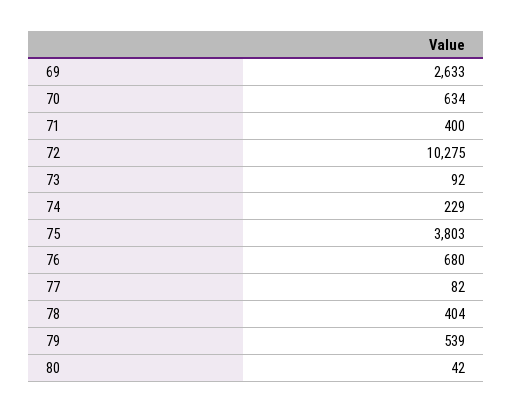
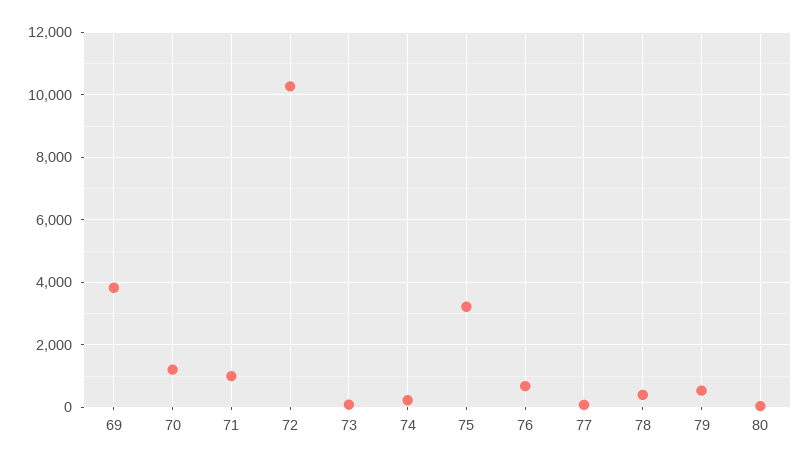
  {
-   "69": 2633,
+   "69": 3800,
-   "70": 634,
+   "70": 1200,
-   "71": 400,
+   "71": 1000,
    "72": 10275,
    "73": 92,
    "74": 229,
-   "75": 3803,
+   "75": 3200,
    "76": 680,
    "77": 82,
    "78": 404,
    "79": 539,
    "80": 42
  }

